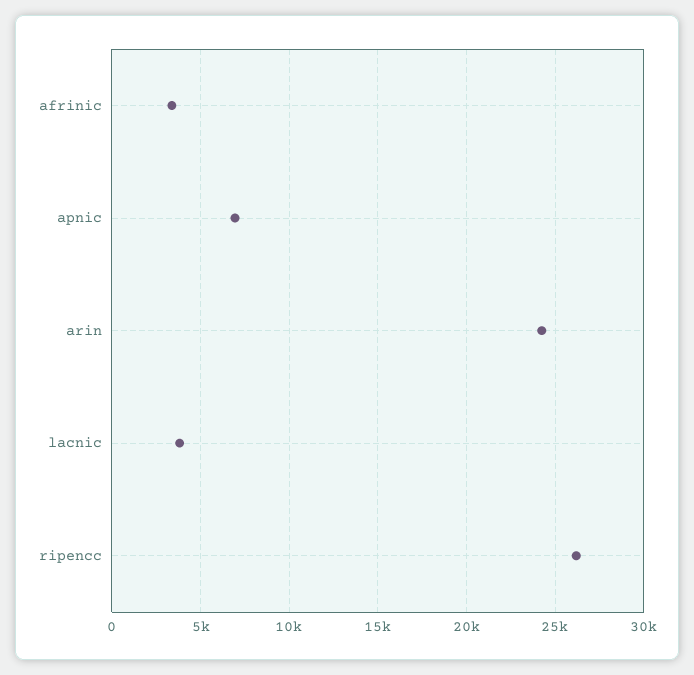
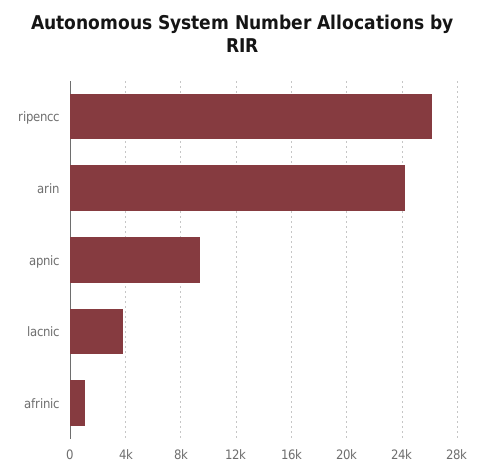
  {
-   "afrinic": 3500,
+   "afrinic": 1000,
-   "apnic": 7000,
+   "apnic": 9500,
    "arin": 24000,
    "lacnic": 4000,
    "ripencc": 26000
  }

